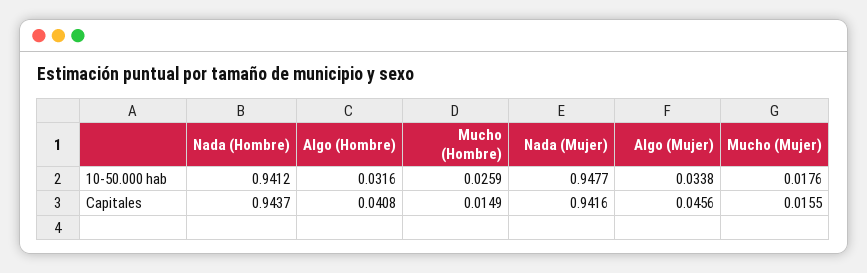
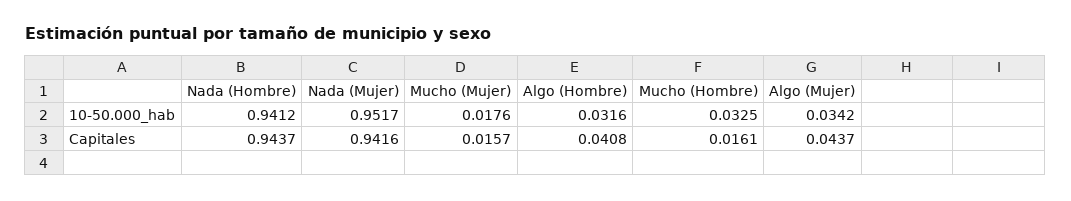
  {
    "Nada (Hombre)": {
      "10-50.000 hab": 0.9412,
      "Capitales": 0.9437
    },
    "Algo (Hombre)": {
      "10-50.000 hab": 0.0316,
      "Capitales": 0.0408
    },
    "Mucho (Hombre)": {
-     "10-50.000 hab": 0.0259,
+     "10-50.000 hab": 0.0325,
-     "Capitales": 0.0149
+     "Capitales": 0.0161
    },
    "Nada (Mujer)": {
-     "10-50.000 hab": 0.9477,
+     "10-50.000 hab": 0.9517,
      "Capitales": 0.9416
    },
    "Algo (Mujer)": {
-     "10-50.000 hab": 0.0338,
+     "10-50.000 hab": 0.0342,
-     "Capitales": 0.0456
+     "Capitales": 0.0437
    },
    "Mucho (Mujer)": {
      "10-50.000 hab": 0.0176,
-     "Capitales": 0.0155
+     "Capitales": 0.0157
    }
  }

